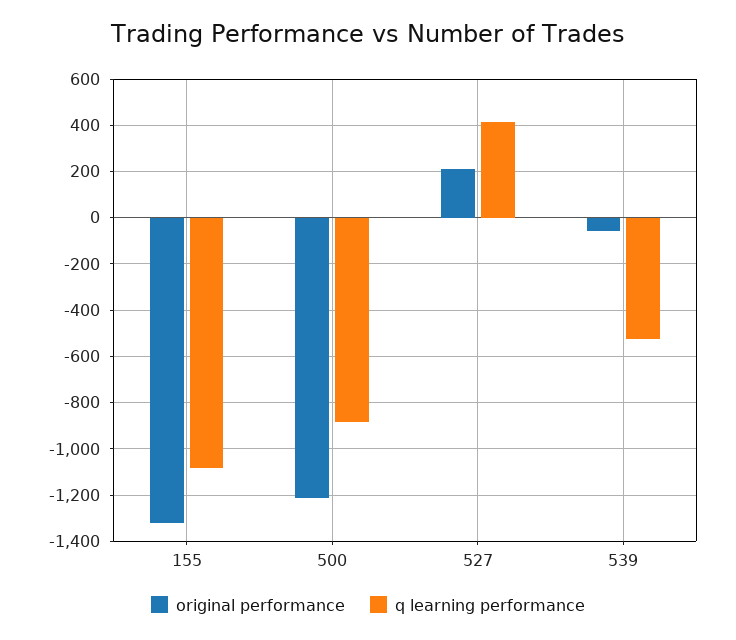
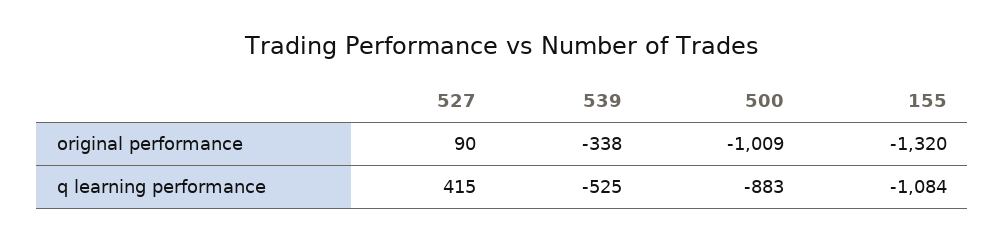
  {
    "original performance": {
      "155": -1320,
-     "500": -1200,
+     "500": -1009,
-     "527": 200,
+     "527": 90,
-     "539": -50
+     "539": -338
    },
    "q learning performance": {
      "155": -1084,
      "500": -883,
      "527": 415,
      "539": -525
    }
  }

